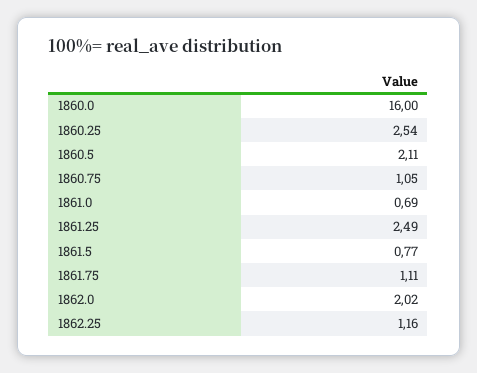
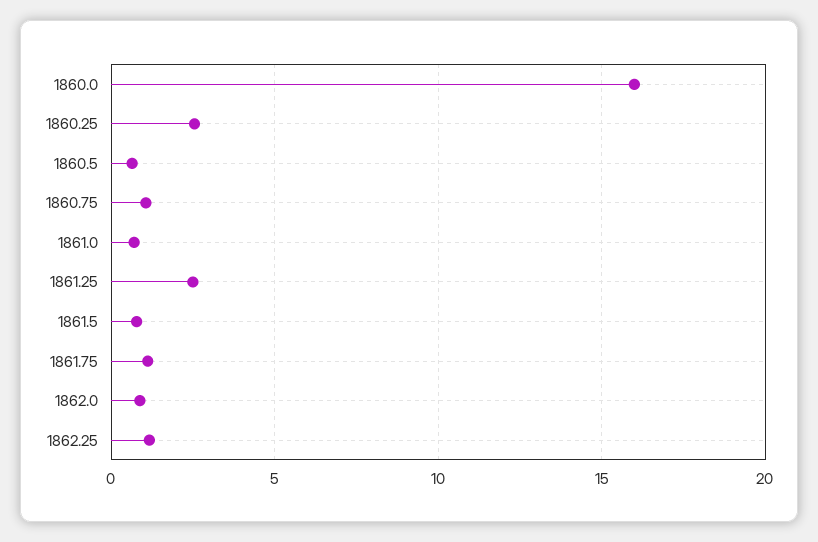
  {
    "1860.0": 16,
    "1860.25": 2.54,
-   "1860.5": 2.11,
+   "1860.5": 0.5,
    "1860.75": 1.05,
    "1861.0": 0.69,
    "1861.25": 2.49,
    "1861.5": 0.77,
    "1861.75": 1.11,
-   "1862.0": 2.02,
+   "1862.0": 1,
    "1862.25": 1.16
  }

